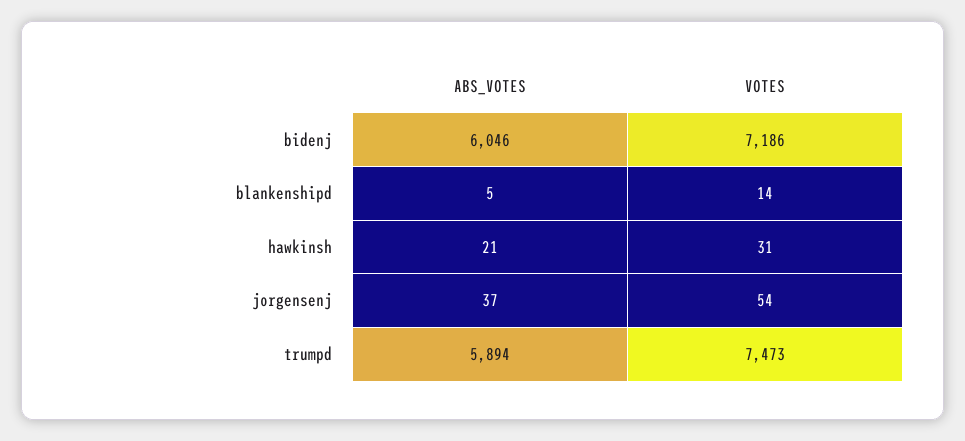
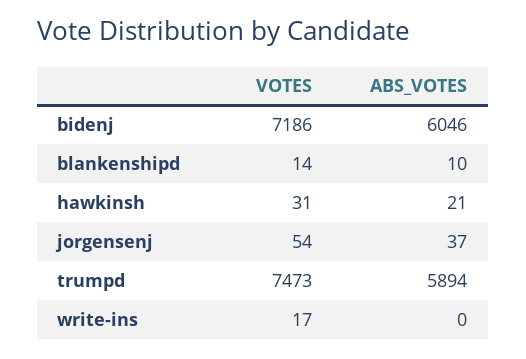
  {
    "ABS_VOTES": {
      "bidenj": 6046,
-     "blankenshipd": 5,
+     "blankenshipd": 10,
      "hawkinsh": 21,
      "jorgensenj": 37,
-     "trumpd": 5894
+     "trumpd": 5894,
+     "write-ins": 0
    },
    "VOTES": {
      "bidenj": 7186,
      "blankenshipd": 14,
      "hawkinsh": 31,
      "jorgensenj": 54,
-     "trumpd": 7473
+     "trumpd": 7473,
+     "write-ins": 17
    }
  }

